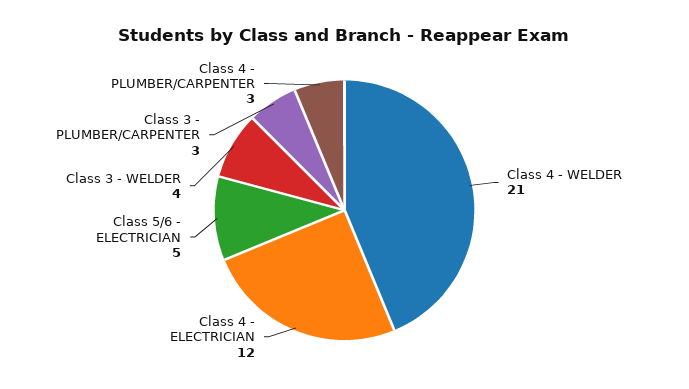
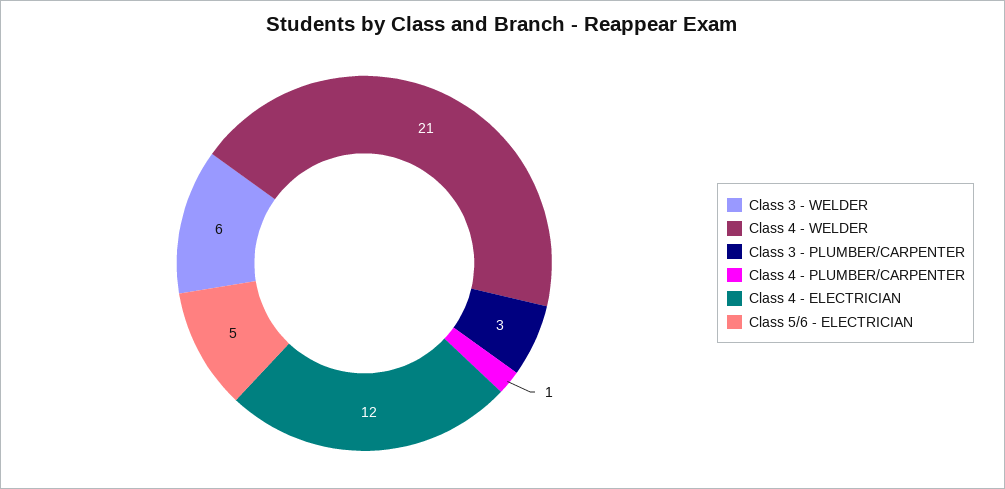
  {
    "Class 4 - WELDER": 21,
    "Class 4 - ELECTRICIAN": 12,
    "Class 5/6 - ELECTRICIAN": 5,
-   "Class 3 - WELDER": 4,
+   "Class 3 - WELDER": 6,
    "Class 3 - PLUMBER/CARPENTER": 3,
-   "Class 4 - PLUMBER/CARPENTER": 3
+   "Class 4 - PLUMBER/CARPENTER": 1
  }

